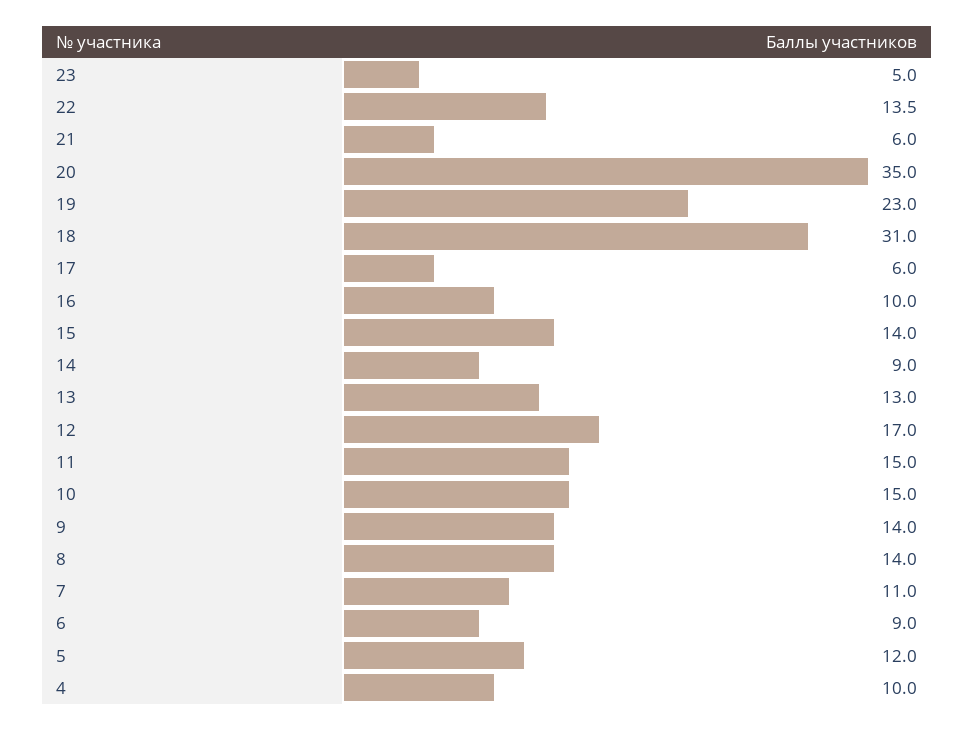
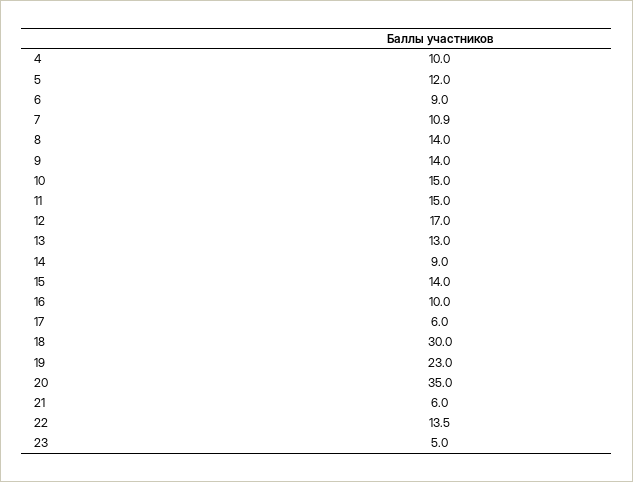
  {
    "23": 5,
    "22": 13.5,
    "21": 6,
    "20": 35,
    "19": 23,
-   "18": 31,
+   "18": 30,
    "17": 6,
    "16": 10,
    "15": 14,
    "14": 9,
    "13": 13,
    "12": 17,
    "11": 15,
    "10": 15,
    "9": 14,
    "8": 14,
-   "7": 11,
+   "7": 10.9,
    "6": 9,
    "5": 12,
    "4": 10
  }

